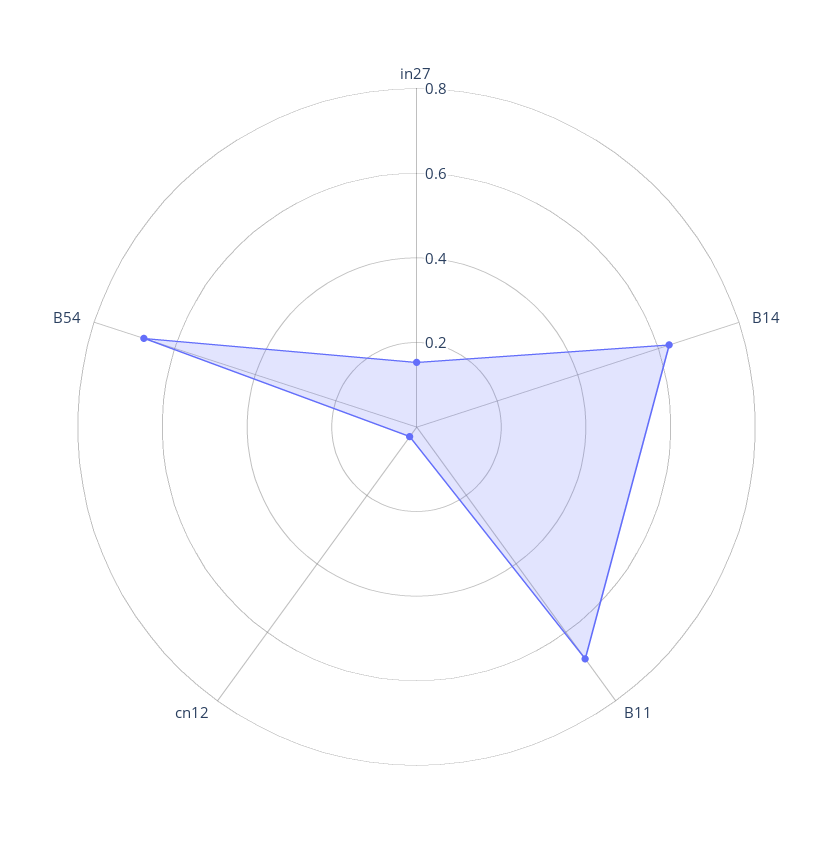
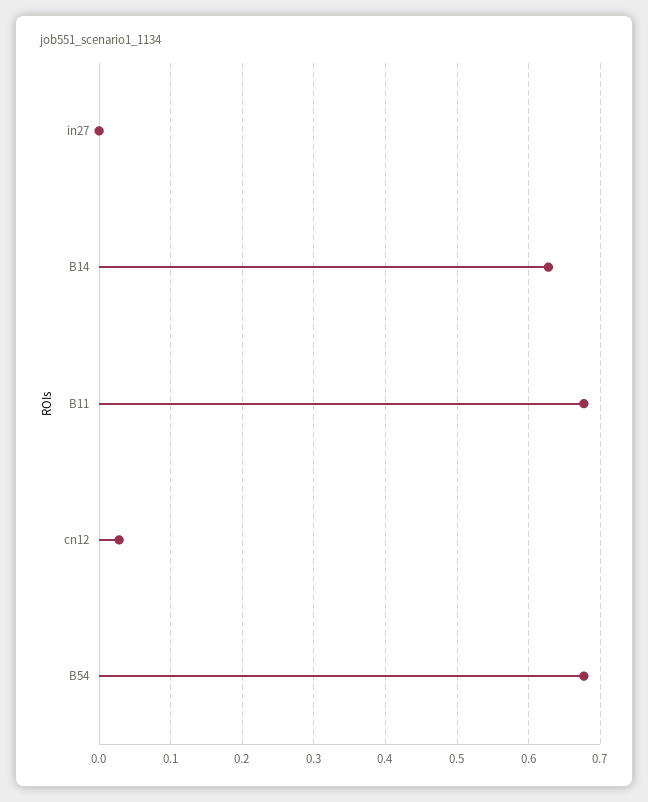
  {
-   "in27": 0.15,
+   "in27": 0,
    "B14": 0.63,
    "B11": 0.68,
    "cn12": 0.03,
    "B54": 0.68
  }

